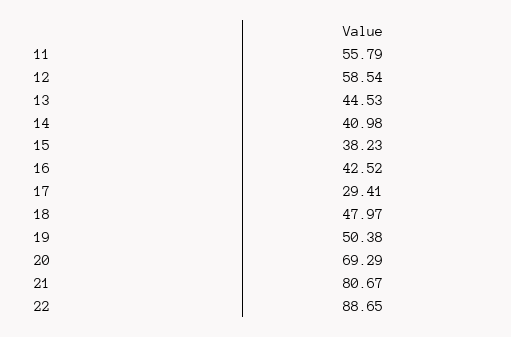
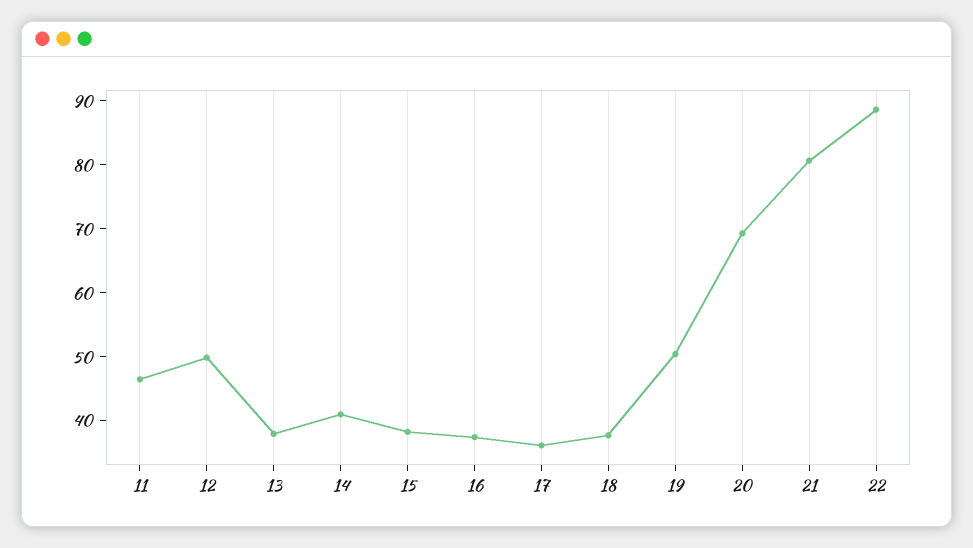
  {
-   "11": 55.79,
+   "11": 46,
-   "12": 58.54,
+   "12": 50,
-   "13": 44.53,
+   "13": 38,
    "14": 40.98,
    "15": 38.23,
-   "16": 42.52,
+   "16": 38,
-   "17": 29.41,
+   "17": 36,
-   "18": 47.97,
+   "18": 38,
    "19": 50.38,
    "20": 69.29,
    "21": 80.67,
    "22": 88.65
  }

